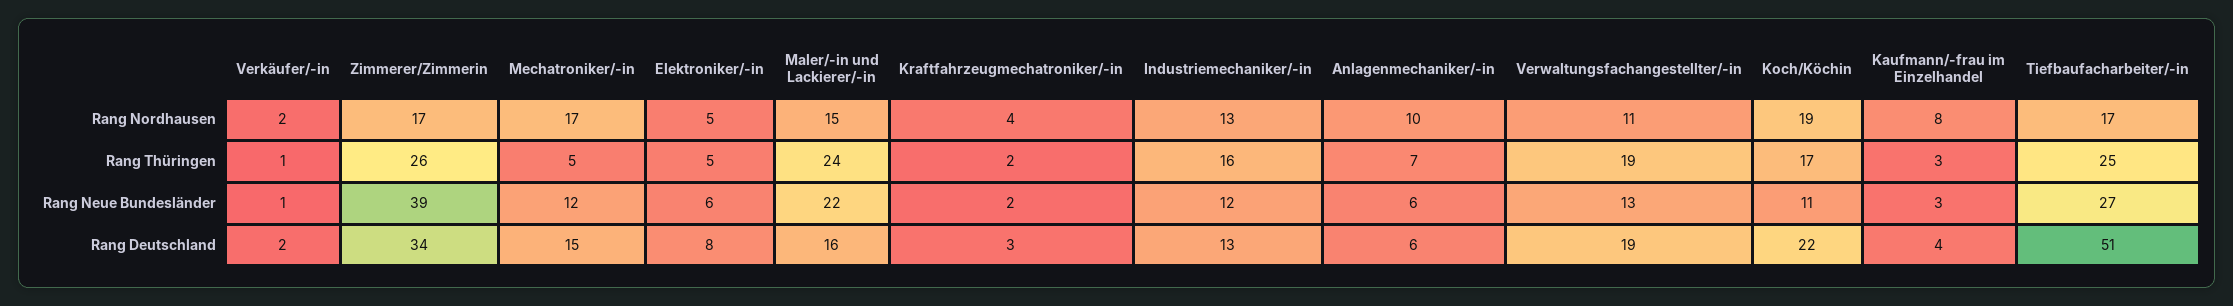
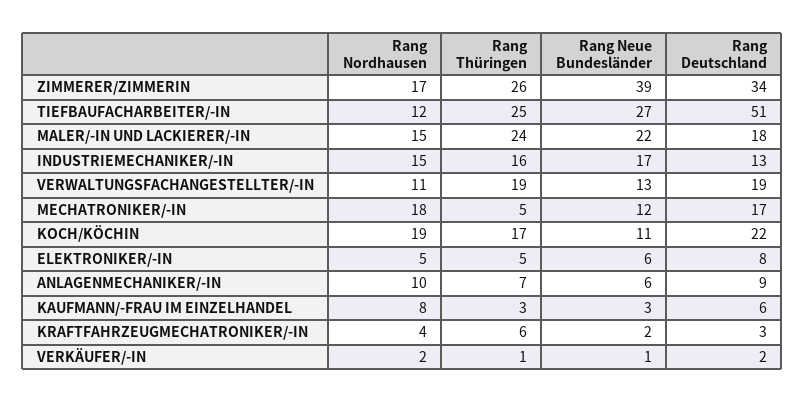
  {
    "Verkäufer/-in": {
      "Rang Nordhausen": 2,
      "Rang Thüringen": 1,
      "Rang Neue Bundesländer": 1,
      "Rang Deutschland": 2
    },
    "Zimmerer/Zimmerin": {
      "Rang Nordhausen": 17,
      "Rang Thüringen": 26,
      "Rang Neue Bundesländer": 39,
      "Rang Deutschland": 34
    },
    "Mechatroniker/-in": {
-     "Rang Nordhausen": 17,
+     "Rang Nordhausen": 18,
      "Rang Thüringen": 5,
      "Rang Neue Bundesländer": 12,
-     "Rang Deutschland": 15
+     "Rang Deutschland": 17
    },
    "Elektroniker/-in": {
      "Rang Nordhausen": 5,
      "Rang Thüringen": 5,
      "Rang Neue Bundesländer": 6,
      "Rang Deutschland": 8
    },
    "Maler/-in und Lackierer/-in": {
      "Rang Nordhausen": 15,
      "Rang Thüringen": 24,
      "Rang Neue Bundesländer": 22,
-     "Rang Deutschland": 16
+     "Rang Deutschland": 18
    },
    "Kraftfahrzeugmechatroniker/-in": {
      "Rang Nordhausen": 4,
-     "Rang Thüringen": 2,
+     "Rang Thüringen": 6,
      "Rang Neue Bundesländer": 2,
      "Rang Deutschland": 3
    },
    "Industriemechaniker/-in": {
-     "Rang Nordhausen": 13,
+     "Rang Nordhausen": 15,
      "Rang Thüringen": 16,
-     "Rang Neue Bundesländer": 12,
+     "Rang Neue Bundesländer": 17,
      "Rang Deutschland": 13
    },
    "Anlagenmechaniker/-in": {
      "Rang Nordhausen": 10,
      "Rang Thüringen": 7,
      "Rang Neue Bundesländer": 6,
-     "Rang Deutschland": 6
+     "Rang Deutschland": 9
    },
    "Verwaltungsfachangestellter/-in": {
      "Rang Nordhausen": 11,
      "Rang Thüringen": 19,
      "Rang Neue Bundesländer": 13,
      "Rang Deutschland": 19
    },
    "Koch/Köchin": {
      "Rang Nordhausen": 19,
      "Rang Thüringen": 17,
      "Rang Neue Bundesländer": 11,
      "Rang Deutschland": 22
    },
    "Kaufmann/-frau im Einzelhandel": {
      "Rang Nordhausen": 8,
      "Rang Thüringen": 3,
      "Rang Neue Bundesländer": 3,
-     "Rang Deutschland": 4
+     "Rang Deutschland": 6
    },
    "Tiefbaufacharbeiter/-in": {
-     "Rang Nordhausen": 17,
+     "Rang Nordhausen": 12,
      "Rang Thüringen": 25,
      "Rang Neue Bundesländer": 27,
      "Rang Deutschland": 51
    }
  }

